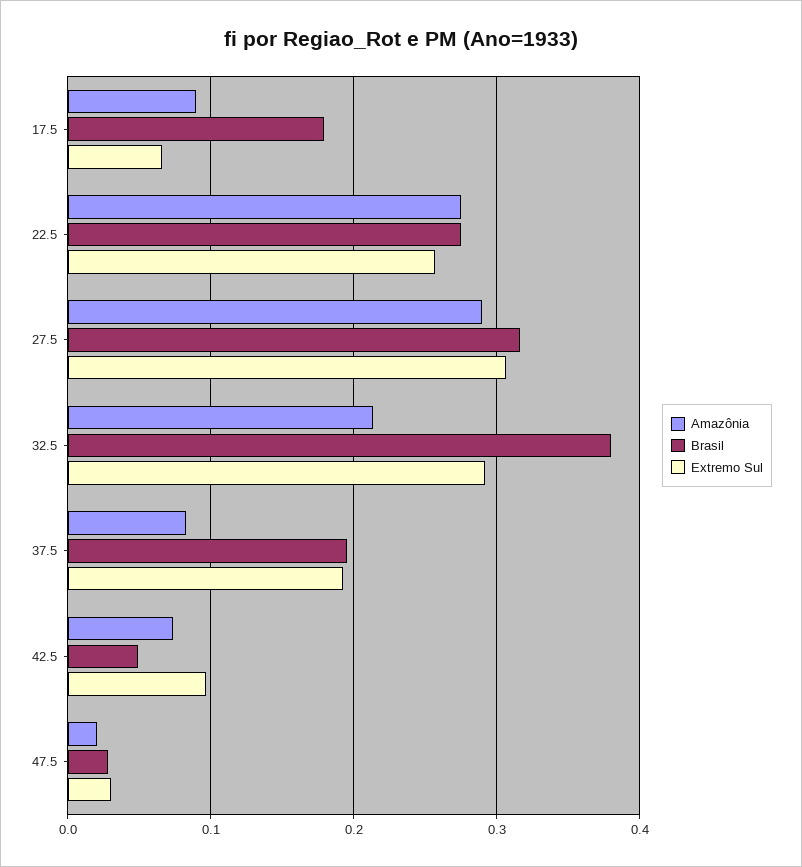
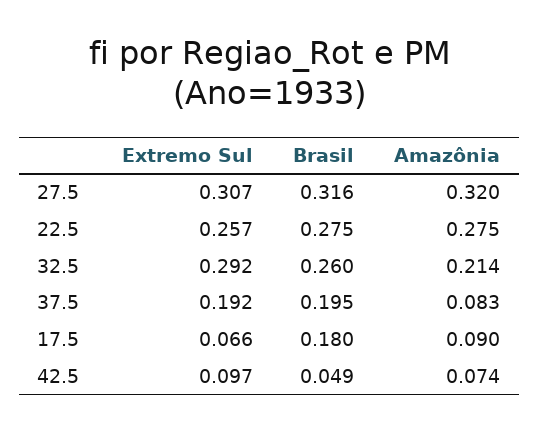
  {
    "Amazônia": {
      "17.5": 0.09,
      "22.5": 0.275,
-     "27.5": 0.29,
+     "27.5": 0.32,
      "32.5": 0.214,
      "37.5": 0.083,
-     "42.5": 0.074,
+     "42.5": 0.074
-     "47.5": 0.02
    },
    "Brasil": {
      "17.5": 0.18,
      "22.5": 0.275,
      "27.5": 0.316,
-     "32.5": 0.38,
+     "32.5": 0.26,
      "37.5": 0.195,
-     "42.5": 0.049,
+     "42.5": 0.049
-     "47.5": 0.03
    },
    "Extremo Sul": {
      "17.5": 0.066,
      "22.5": 0.257,
      "27.5": 0.307,
      "32.5": 0.292,
      "37.5": 0.192,
-     "42.5": 0.097,
+     "42.5": 0.097
-     "47.5": 0.03
    }
  }

